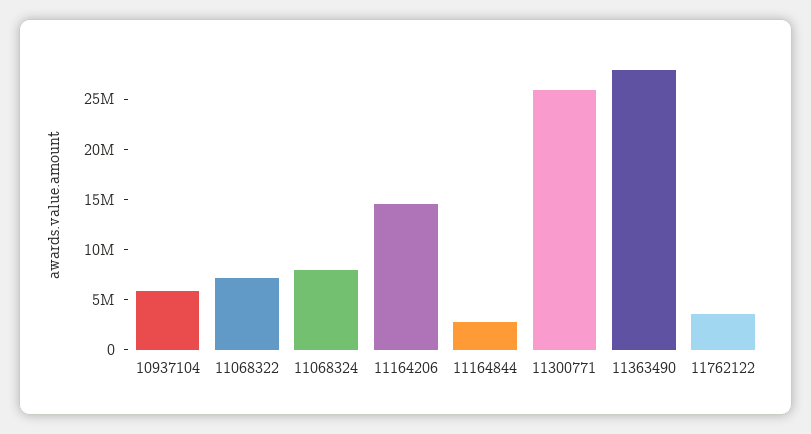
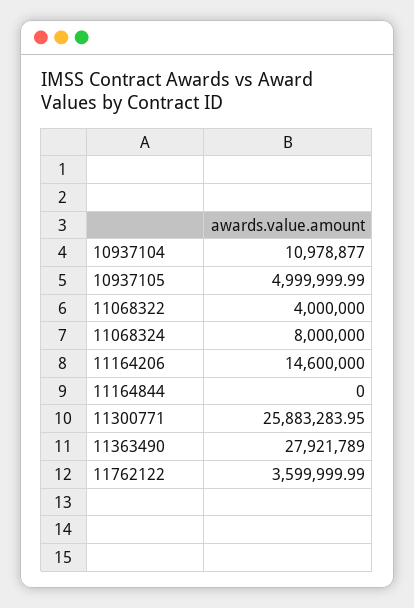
  {
-   "10937104": 6000000,
+   "10937104": 10978877,
-   "11068322": 7000000,
+   "11068322": 4000000,
    "11068324": 8000000,
    "11164206": 14600000,
-   "11164844": 3000000,
+   "11164844": 0,
    "11300771": 25883283.95,
    "11363490": 27921789,
-   "11762122": 3599999.99
+   "11762122": 3599999.99,
+   "10937105": 4999999.99
  }

